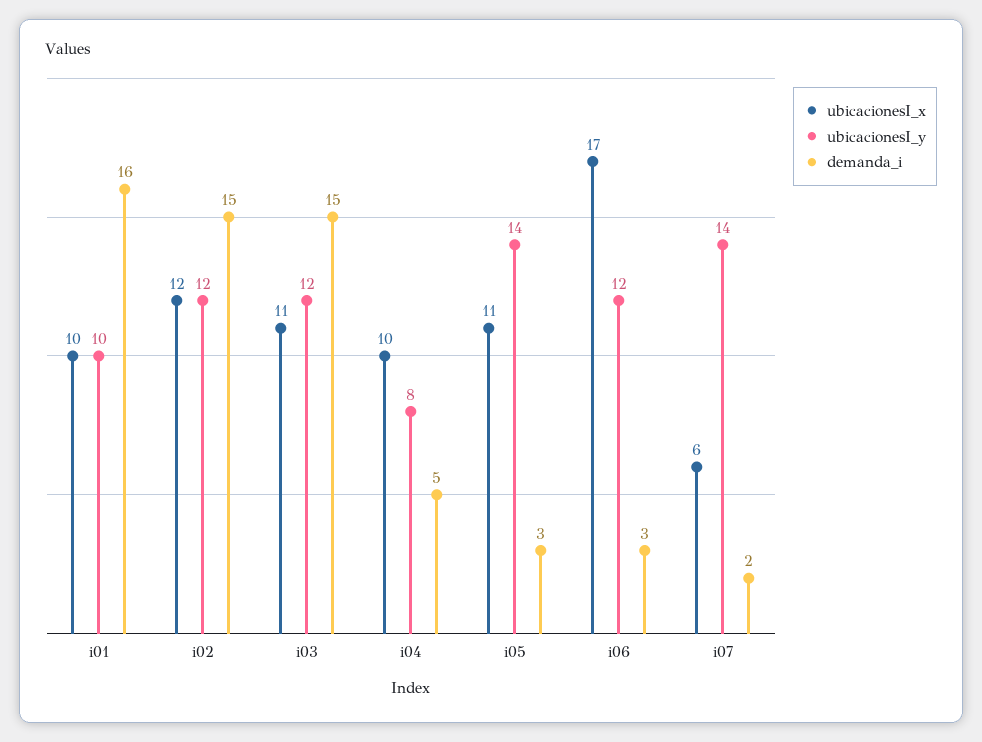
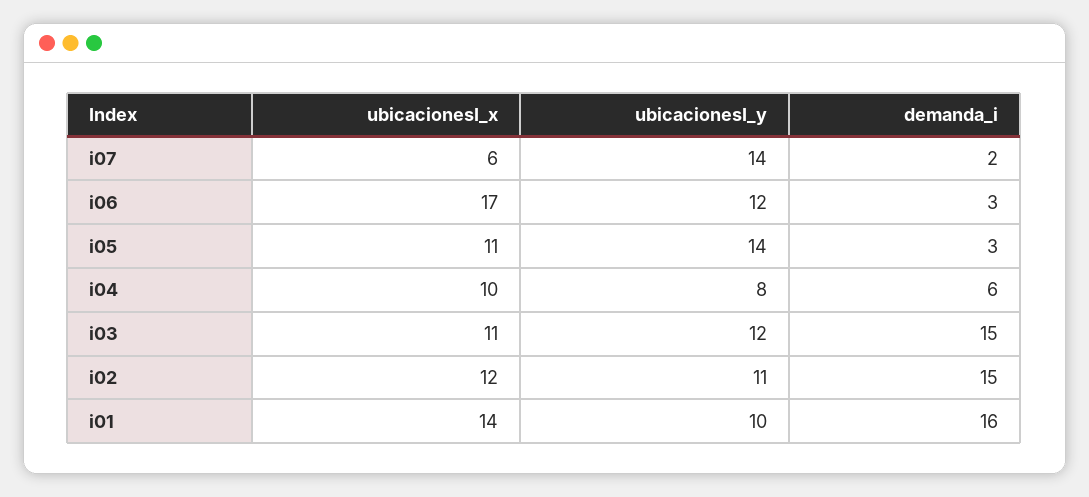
  {
    "ubicacionesI_x": {
-     "i01": 10,
+     "i01": 14,
      "i02": 12,
      "i03": 11,
      "i04": 10,
      "i05": 11,
      "i06": 17,
      "i07": 6
    },
    "ubicacionesI_y": {
      "i01": 10,
-     "i02": 12,
+     "i02": 11,
      "i03": 12,
      "i04": 8,
      "i05": 14,
      "i06": 12,
      "i07": 14
    },
    "demanda_i": {
      "i01": 16,
      "i02": 15,
      "i03": 15,
-     "i04": 5,
+     "i04": 6,
      "i05": 3,
      "i06": 3,
      "i07": 2
    }
  }

